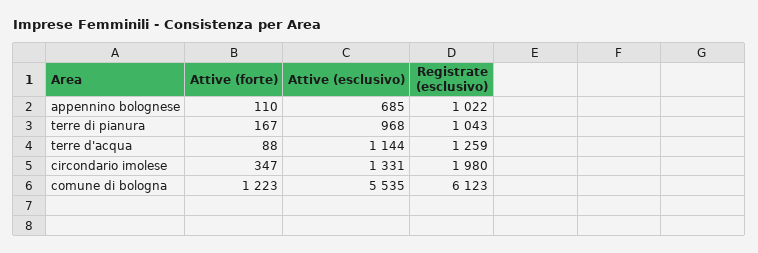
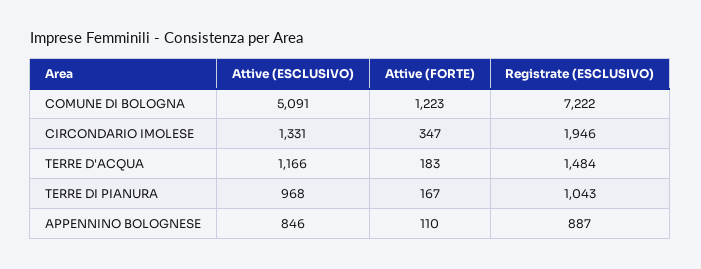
  {
    "Attive (forte)": {
      "appennino bolognese": 110,
      "terre di pianura": 167,
-     "terre d'acqua": 88,
+     "terre d'acqua": 183,
      "circondario imolese": 347,
      "comune di bologna": 1223
    },
    "Attive (esclusivo)": {
-     "appennino bolognese": 685,
+     "appennino bolognese": 846,
      "terre di pianura": 968,
-     "terre d'acqua": 1144,
+     "terre d'acqua": 1166,
      "circondario imolese": 1331,
-     "comune di bologna": 5535
+     "comune di bologna": 5091
    },
    "Registrate (esclusivo)": {
-     "appennino bolognese": 1022,
+     "appennino bolognese": 887,
      "terre di pianura": 1043,
-     "terre d'acqua": 1259,
+     "terre d'acqua": 1484,
-     "circondario imolese": 1980,
+     "circondario imolese": 1946,
-     "comune di bologna": 6123
+     "comune di bologna": 7222
    }
  }

